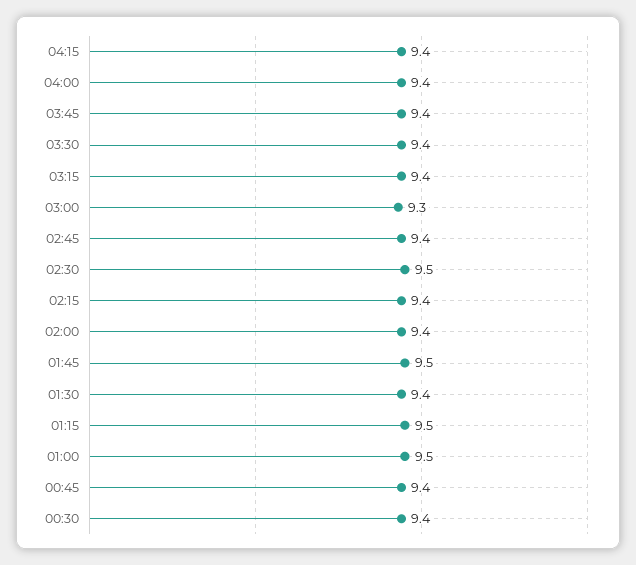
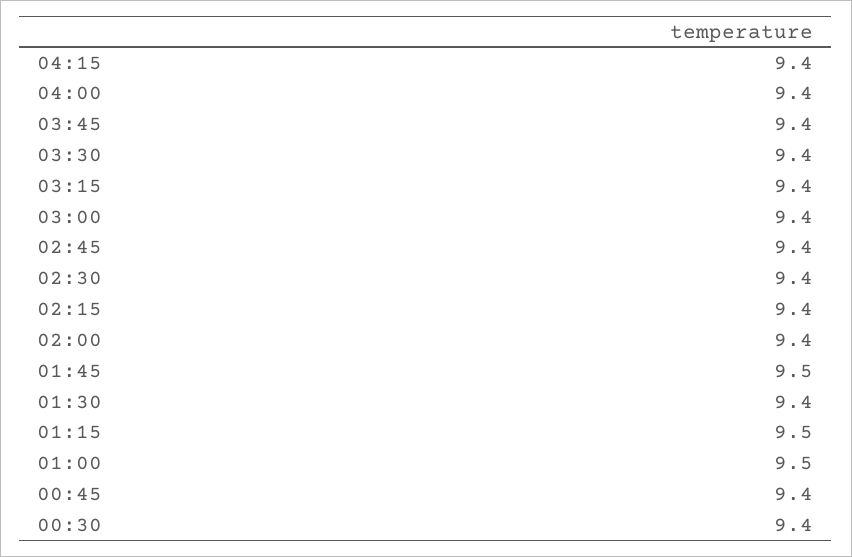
  {
    "04:15": 9.4,
    "04:00": 9.4,
    "03:45": 9.4,
    "03:30": 9.4,
    "03:15": 9.4,
-   "03:00": 9.3,
+   "03:00": 9.4,
    "02:45": 9.4,
-   "02:30": 9.5,
+   "02:30": 9.4,
    "02:15": 9.4,
    "02:00": 9.4,
    "01:45": 9.5,
    "01:30": 9.4,
    "01:15": 9.5,
    "01:00": 9.5,
    "00:45": 9.4,
    "00:30": 9.4
  }

